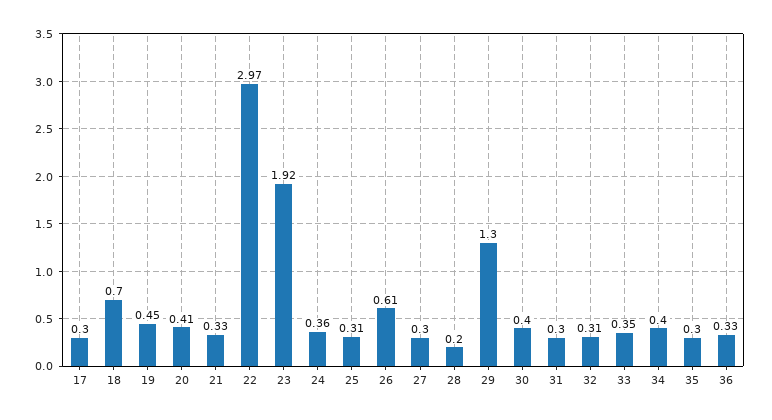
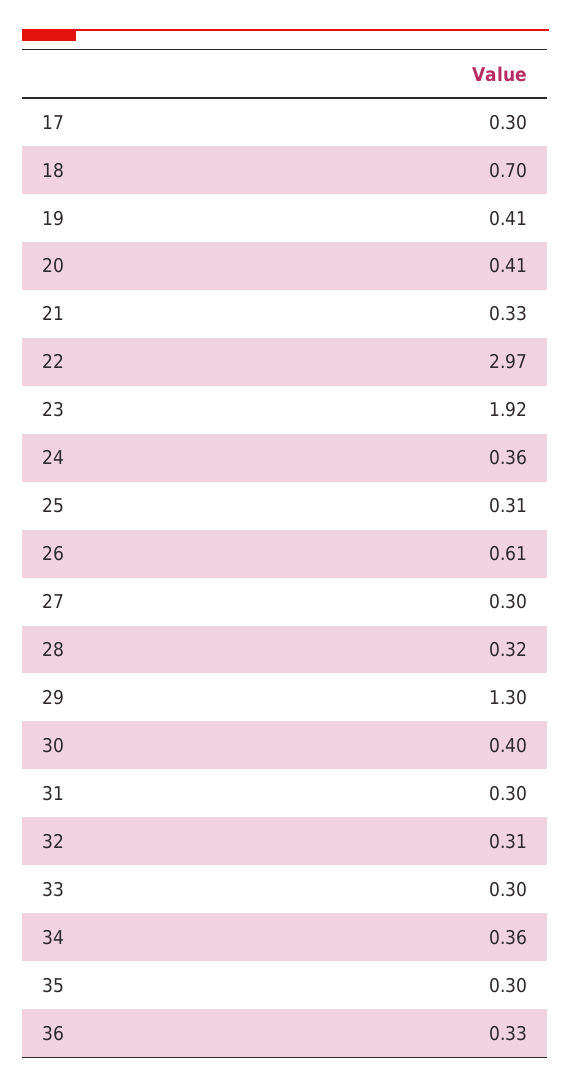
  {
    "17": 0.3,
    "18": 0.7,
-   "19": 0.45,
+   "19": 0.41,
    "20": 0.41,
    "21": 0.33,
    "22": 2.97,
    "23": 1.92,
    "24": 0.36,
    "25": 0.31,
    "26": 0.61,
    "27": 0.3,
-   "28": 0.2,
+   "28": 0.32,
    "29": 1.3,
    "30": 0.4,
    "31": 0.3,
    "32": 0.31,
-   "33": 0.35,
+   "33": 0.3,
-   "34": 0.4,
+   "34": 0.36,
    "35": 0.3,
    "36": 0.33
  }

